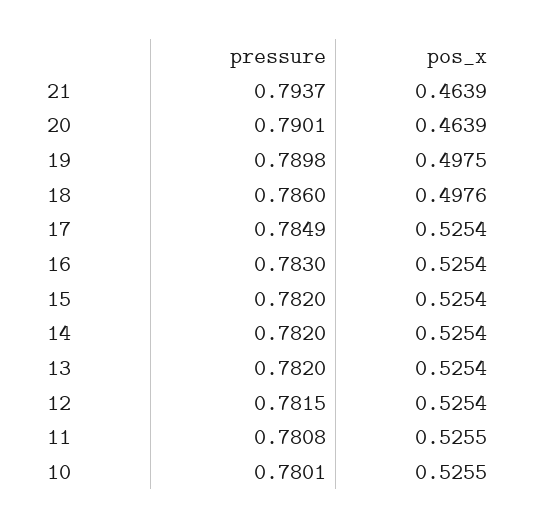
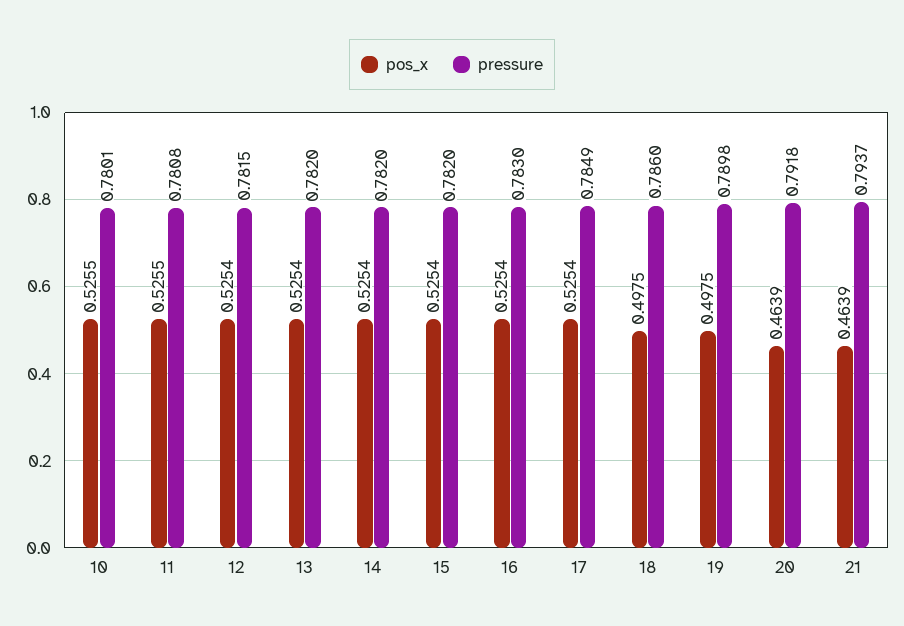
  {
    "pressure": {
      "21": 0.7937,
-     "20": 0.7901,
+     "20": 0.7918,
      "19": 0.7898,
      "18": 0.786,
      "17": 0.7849,
      "16": 0.783,
      "15": 0.782,
      "14": 0.782,
      "13": 0.782,
      "12": 0.7815,
      "11": 0.7808,
      "10": 0.7801
    },
    "pos_x": {
      "21": 0.4639,
      "20": 0.4639,
      "19": 0.4975,
-     "18": 0.4976,
+     "18": 0.4975,
      "17": 0.5254,
      "16": 0.5254,
      "15": 0.5254,
      "14": 0.5254,
      "13": 0.5254,
      "12": 0.5254,
      "11": 0.5255,
      "10": 0.5255
    }
  }

